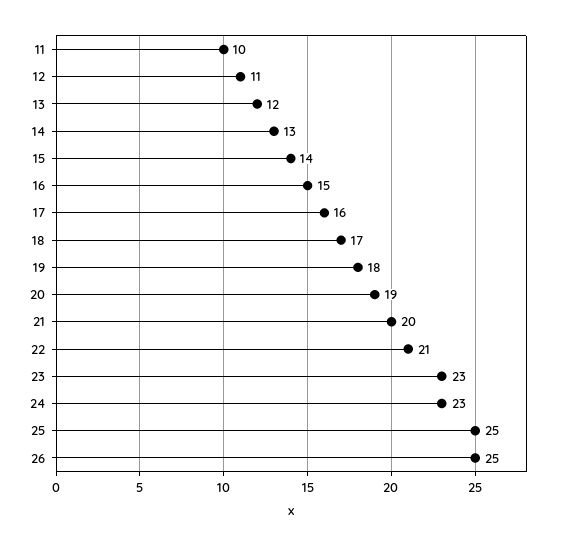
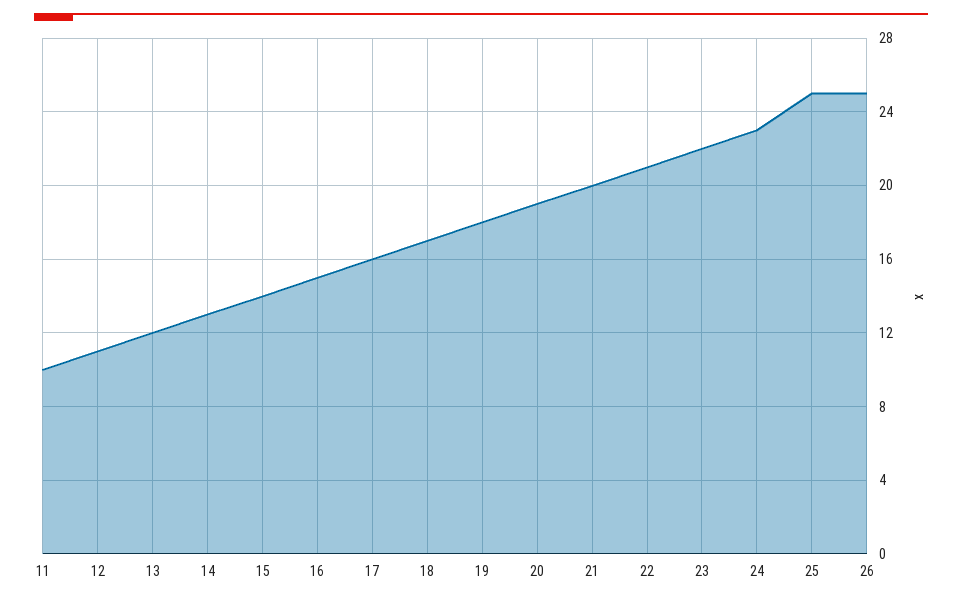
  {
    "11": 10,
    "12": 11,
    "13": 12,
    "14": 13,
    "15": 14,
    "16": 15,
    "17": 16,
    "18": 17,
    "19": 18,
    "20": 19,
    "21": 20,
    "22": 21,
-   "23": 23,
+   "23": 22,
    "24": 23,
    "25": 25,
    "26": 25
  }

